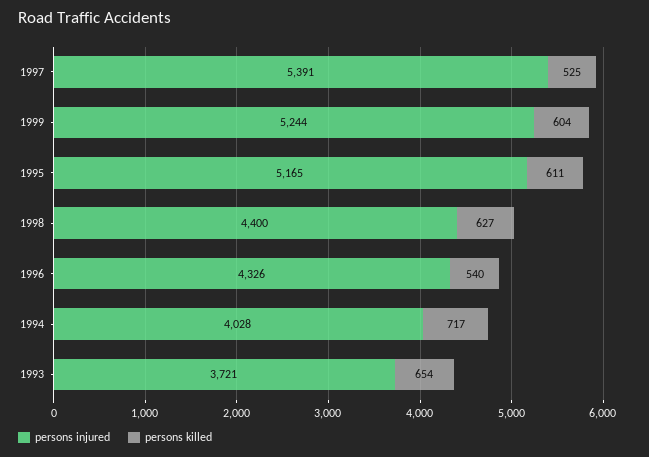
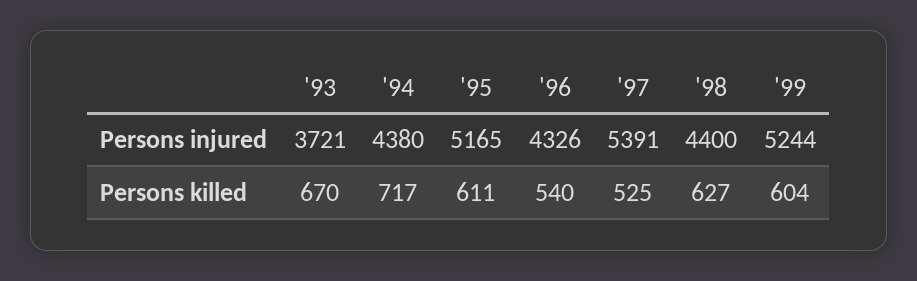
  {
    "persons injured": {
      "1997": 5391,
      "1999": 5244,
      "1995": 5165,
      "1998": 4400,
      "1996": 4326,
-     "1994": 4028,
+     "1994": 4380,
      "1993": 3721
    },
    "persons killed": {
      "1997": 525,
      "1999": 604,
      "1995": 611,
      "1998": 627,
      "1996": 540,
      "1994": 717,
-     "1993": 654
+     "1993": 670
    }
  }

